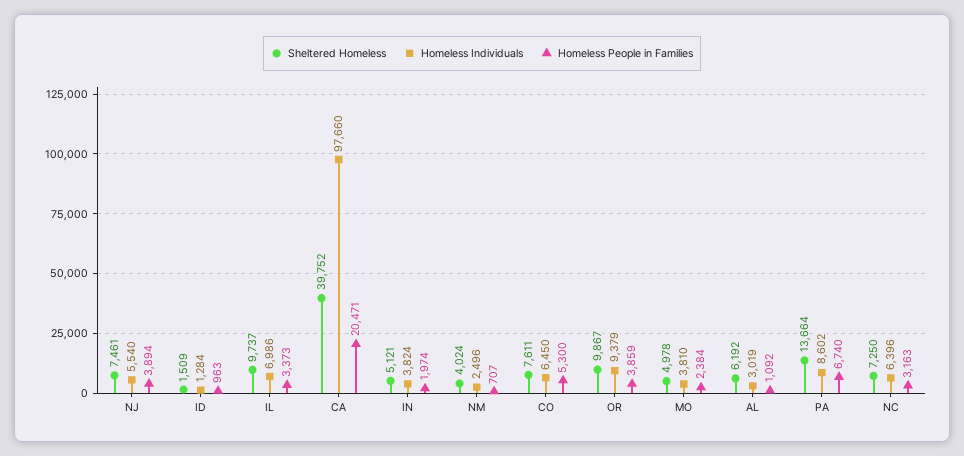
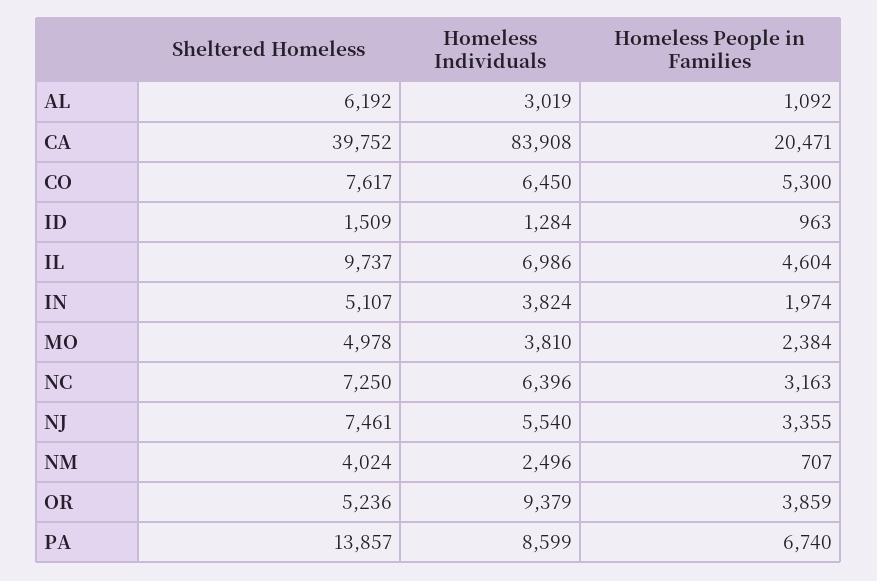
  {
    "Sheltered Homeless": {
      "NJ": 7461,
      "ID": 1509,
      "IL": 9737,
      "CA": 39752,
-     "IN": 5121,
+     "IN": 5107,
      "NM": 4024,
-     "CO": 7611,
+     "CO": 7617,
-     "OR": 9867,
+     "OR": 5236,
      "MO": 4978,
      "AL": 6192,
-     "PA": 13664,
+     "PA": 13857,
      "NC": 7250
    },
    "Homeless Individuals": {
      "NJ": 5540,
      "ID": 1284,
      "IL": 6986,
-     "CA": 97660,
+     "CA": 83908,
      "IN": 3824,
      "NM": 2496,
      "CO": 6450,
      "OR": 9379,
      "MO": 3810,
      "AL": 3019,
-     "PA": 8602,
+     "PA": 8599,
      "NC": 6396
    },
    "Homeless People in Families": {
-     "NJ": 3894,
+     "NJ": 3355,
      "ID": 963,
-     "IL": 3373,
+     "IL": 4604,
      "CA": 20471,
      "IN": 1974,
      "NM": 707,
      "CO": 5300,
      "OR": 3859,
      "MO": 2384,
      "AL": 1092,
      "PA": 6740,
      "NC": 3163
    }
  }

